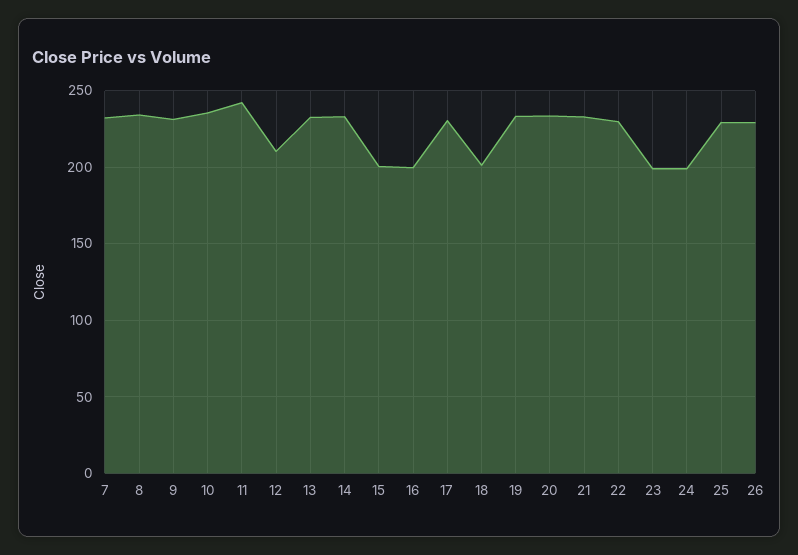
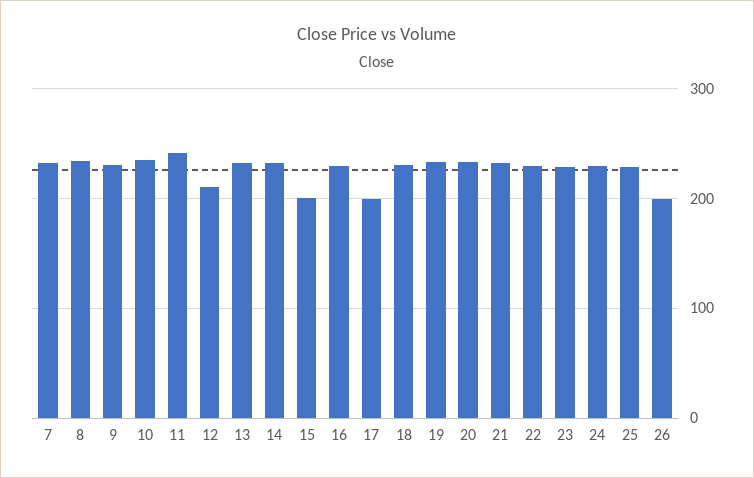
  {
    "7": 230,
    "8": 235,
    "9": 230,
    "10": 235,
    "11": 240,
    "12": 210,
    "13": 230,
    "14": 235,
    "15": 200,
-   "16": 200,
+   "16": 230,
-   "17": 230,
+   "17": 200,
-   "18": 200,
+   "18": 230,
    "19": 235,
    "20": 235,
    "21": 235,
    "22": 230,
-   "23": 200,
+   "23": 230,
-   "24": 200,
+   "24": 230,
    "25": 230,
-   "26": 230
+   "26": 200
  }

